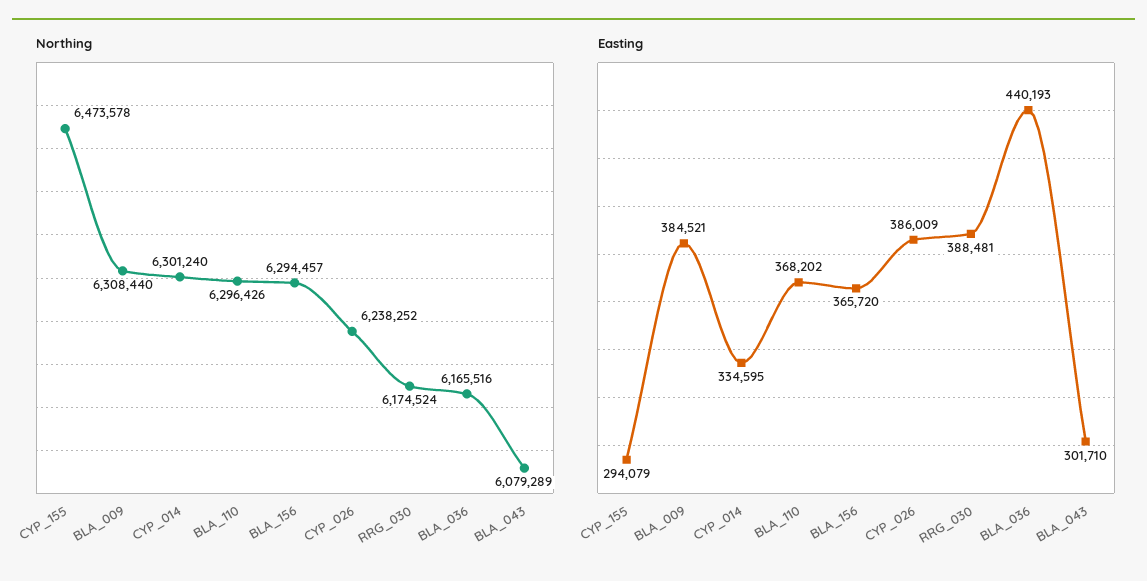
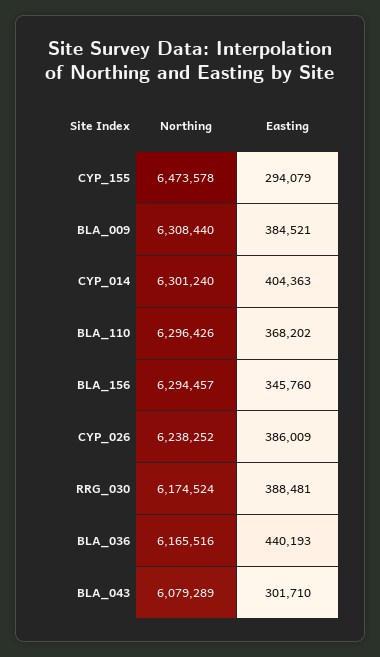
  {
    "Northing": {
      "CYP_155": 6473578,
      "BLA_009": 6308440,
      "CYP_014": 6301240,
      "BLA_110": 6296426,
      "BLA_156": 6294457,
      "CYP_026": 6238252,
      "RRG_030": 6174524,
      "BLA_036": 6165516,
      "BLA_043": 6079289
    },
    "Easting": {
      "CYP_155": 294079,
      "BLA_009": 384521,
-     "CYP_014": 334595,
+     "CYP_014": 404363,
      "BLA_110": 368202,
-     "BLA_156": 365720,
+     "BLA_156": 345760,
      "CYP_026": 386009,
      "RRG_030": 388481,
      "BLA_036": 440193,
      "BLA_043": 301710
    }
  }

